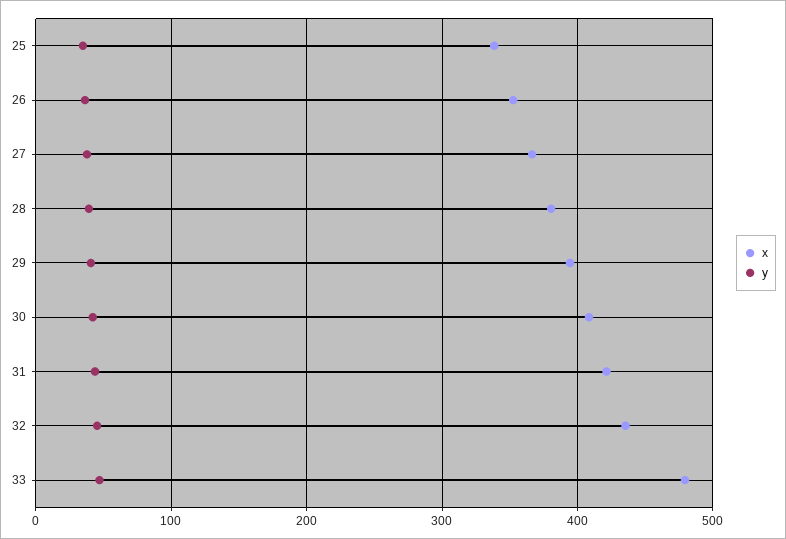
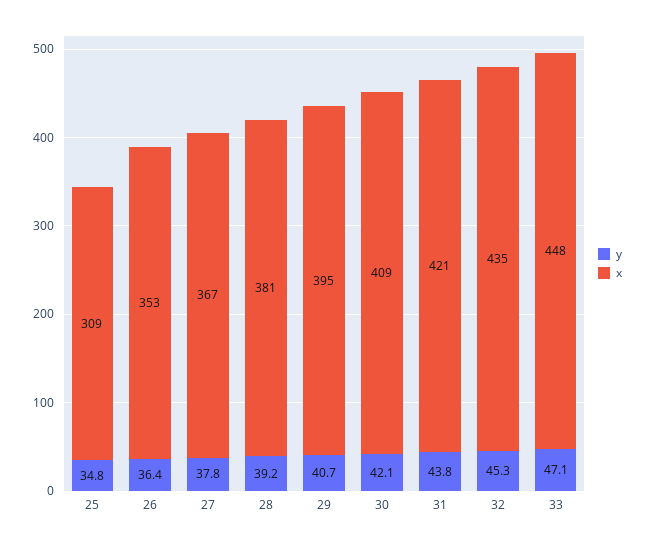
  {
    "x": {
-     "25": 340,
+     "25": 309,
      "26": 353,
      "27": 367,
      "28": 381,
      "29": 395,
      "30": 409,
      "31": 421,
      "32": 435,
-     "33": 480
+     "33": 448
    },
    "y": {
      "25": 34.8,
      "26": 36.4,
      "27": 37.8,
      "28": 39.2,
      "29": 40.7,
      "30": 42.1,
      "31": 43.8,
      "32": 45.3,
      "33": 47.1
    }
  }

